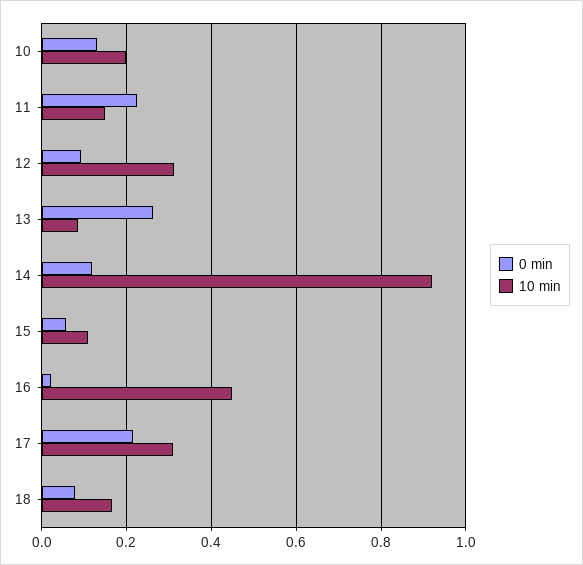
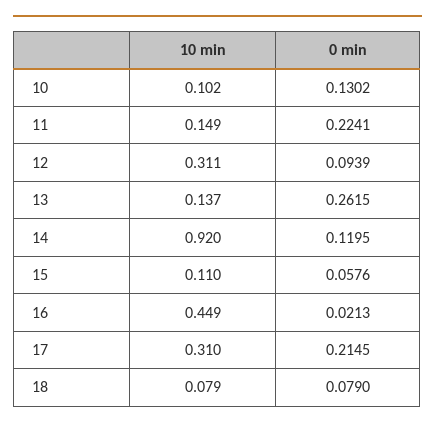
  {
    "0 min": {
      "10": 0.1302,
      "11": 0.2241,
      "12": 0.0939,
      "13": 0.2615,
      "14": 0.1195,
      "15": 0.0576,
      "16": 0.0213,
      "17": 0.2145,
      "18": 0.079
    },
    "10 min": {
-     "10": 0.2,
+     "10": 0.102,
      "11": 0.149,
      "12": 0.311,
-     "13": 0.08,
+     "13": 0.137,
      "14": 0.92,
      "15": 0.11,
      "16": 0.449,
      "17": 0.31,
-     "18": 0.16
+     "18": 0.079
    }
  }

